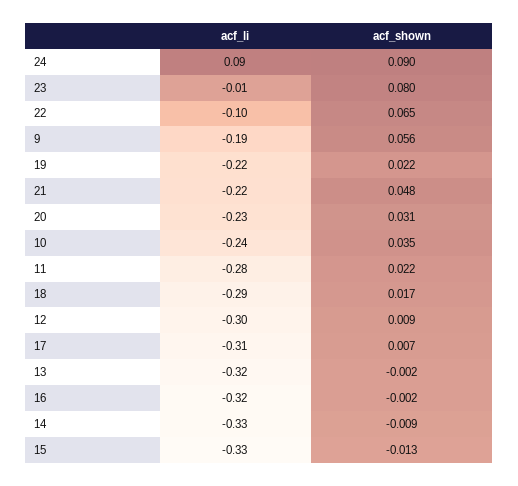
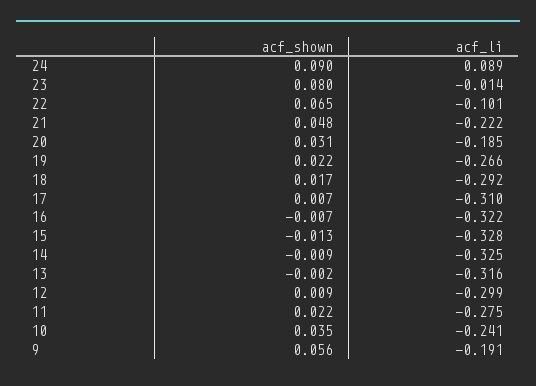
  {
    "acf_li": {
      "24": 0.089,
      "23": -0.014,
      "22": -0.101,
      "9": -0.191,
-     "19": -0.22,
+     "19": -0.266,
      "21": -0.222,
-     "20": -0.23,
+     "20": -0.185,
      "10": -0.241,
      "11": -0.275,
      "18": -0.292,
      "12": -0.299,
      "17": -0.31,
      "13": -0.316,
      "16": -0.322,
      "14": -0.325,
      "15": -0.328
    },
    "acf_shown": {
      "24": 0.09,
      "23": 0.08,
      "22": 0.065,
      "9": 0.056,
      "19": 0.022,
      "21": 0.048,
      "20": 0.031,
      "10": 0.035,
      "11": 0.022,
      "18": 0.017,
      "12": 0.009,
      "17": 0.007,
      "13": -0.002,
-     "16": -0.002,
+     "16": -0.007,
      "14": -0.009,
      "15": -0.013
    }
  }

